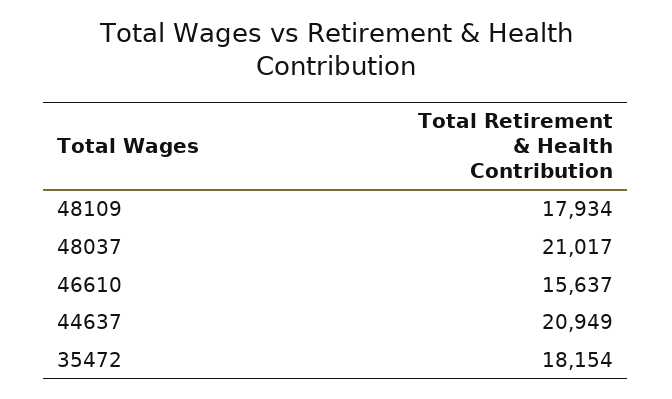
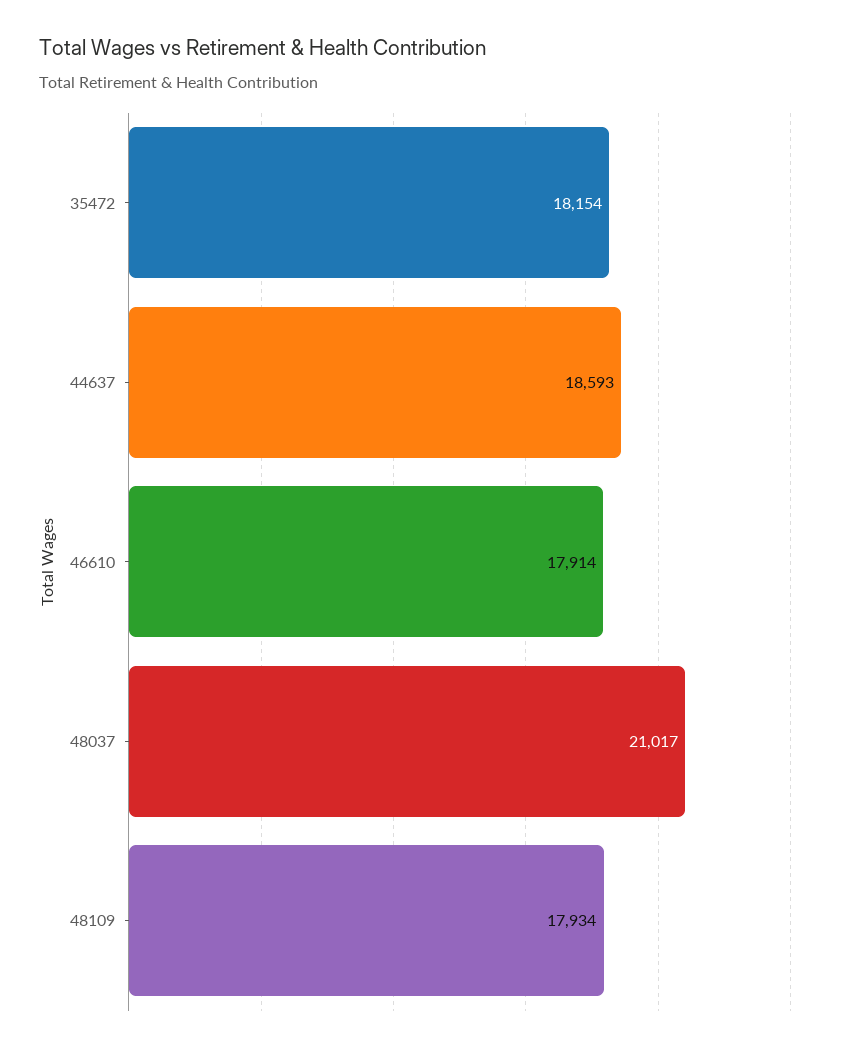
  {
    "48109": 17934,
    "48037": 21017,
-   "46610": 15637,
+   "46610": 17914,
-   "44637": 20949,
+   "44637": 18593,
    "35472": 18154
  }

